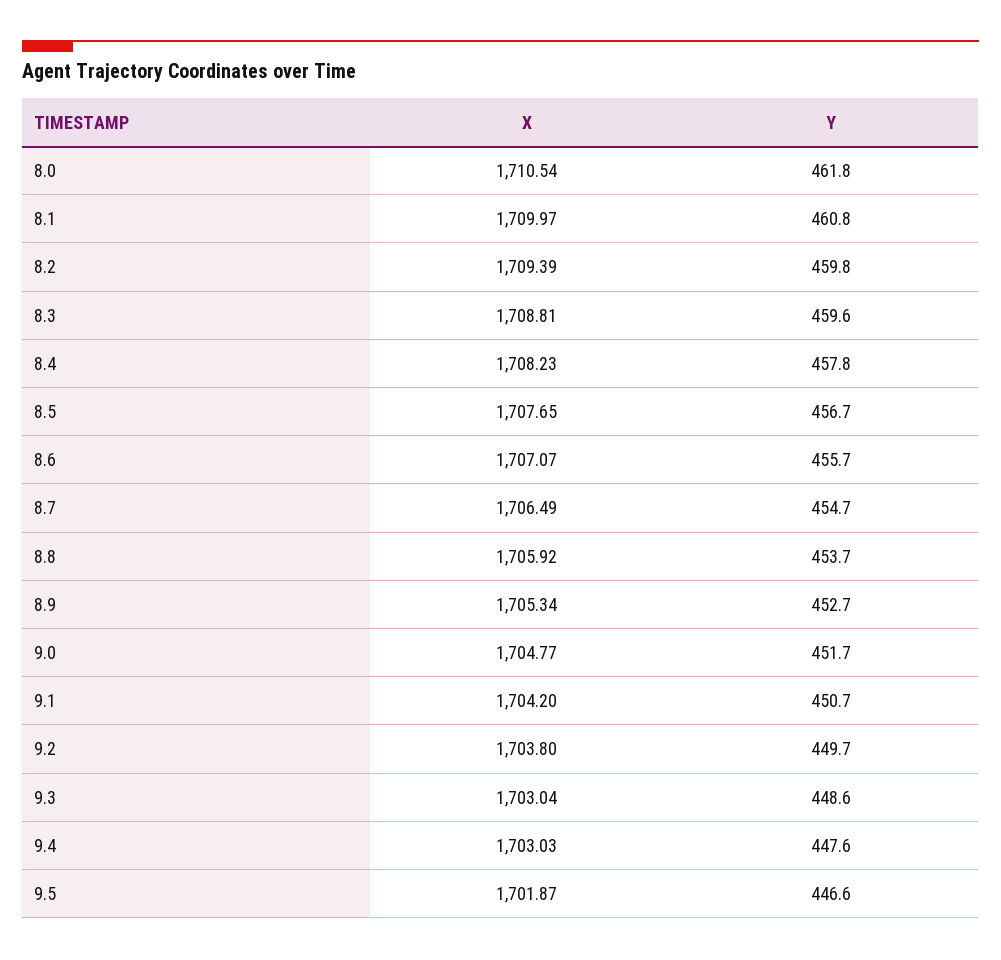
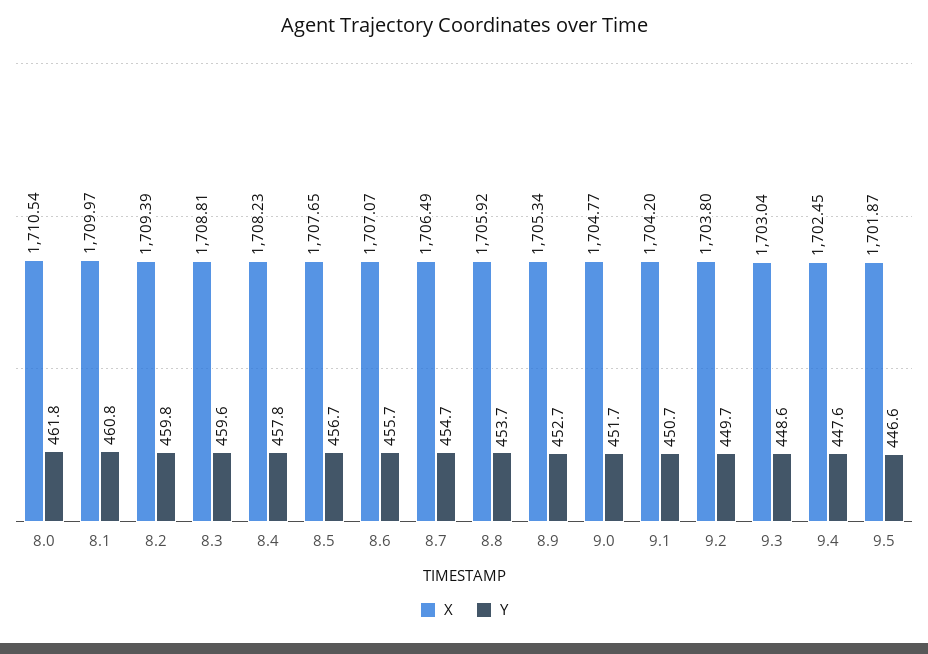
  {
    "X": {
      "8.0": 1710.54,
      "8.1": 1709.97,
      "8.2": 1709.39,
      "8.3": 1708.81,
      "8.4": 1708.23,
      "8.5": 1707.65,
      "8.6": 1707.07,
      "8.7": 1706.49,
      "8.8": 1705.92,
      "8.9": 1705.34,
      "9.0": 1704.77,
      "9.1": 1704.2,
      "9.2": 1703.8,
      "9.3": 1703.04,
-     "9.4": 1703.03,
+     "9.4": 1702.45,
      "9.5": 1701.87
    },
    "Y": {
      "8.0": 461.8,
      "8.1": 460.8,
      "8.2": 459.8,
      "8.3": 459.6,
      "8.4": 457.8,
      "8.5": 456.7,
      "8.6": 455.7,
      "8.7": 454.7,
      "8.8": 453.7,
      "8.9": 452.7,
      "9.0": 451.7,
      "9.1": 450.7,
      "9.2": 449.7,
      "9.3": 448.6,
      "9.4": 447.6,
      "9.5": 446.6
    }
  }

